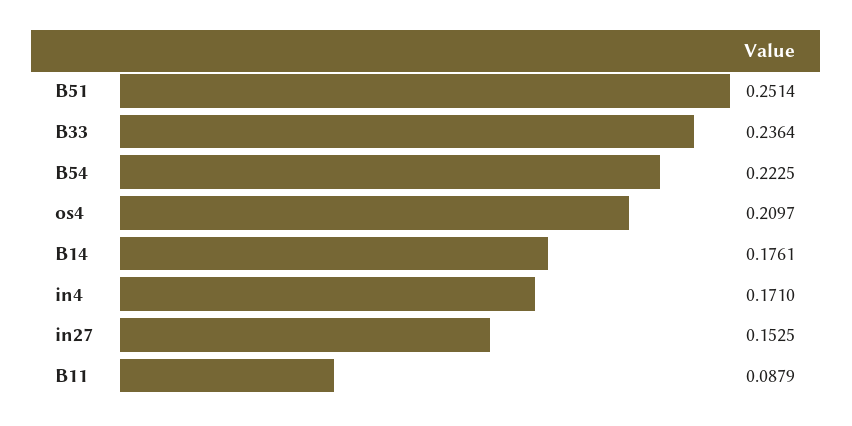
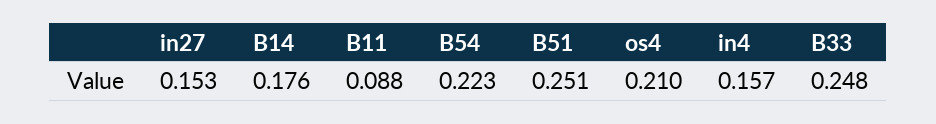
  {
    "B51": 0.2514,
-   "B33": 0.2364,
+   "B33": 0.248,
    "B54": 0.2225,
    "os4": 0.2097,
    "B14": 0.1761,
-   "in4": 0.171,
+   "in4": 0.157,
    "in27": 0.1525,
    "B11": 0.0879
  }

